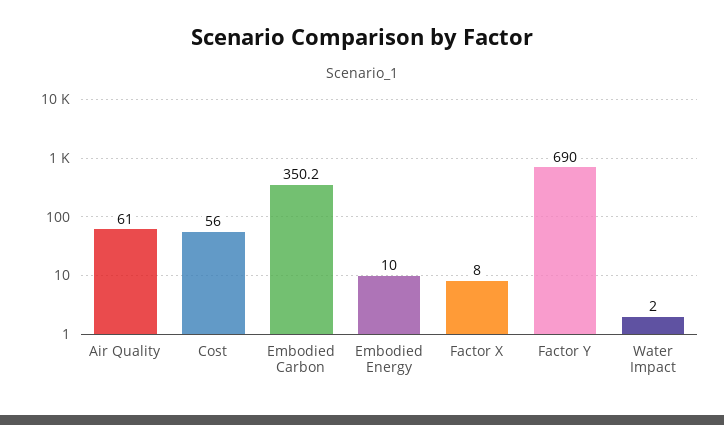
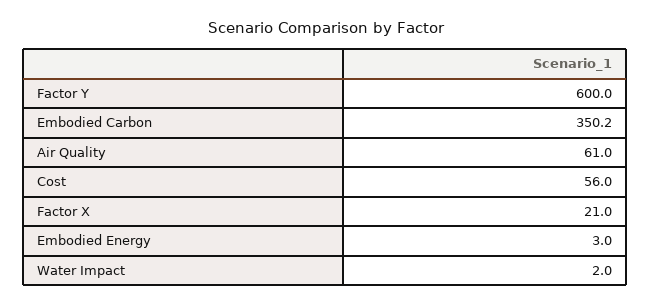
  {
    "Air Quality": 61,
    "Cost": 56,
    "Embodied Carbon": 350.2,
-   "Embodied Energy": 10,
+   "Embodied Energy": 3,
-   "Factor X": 8,
+   "Factor X": 21,
-   "Factor Y": 690,
+   "Factor Y": 600,
    "Water Impact": 2
  }

